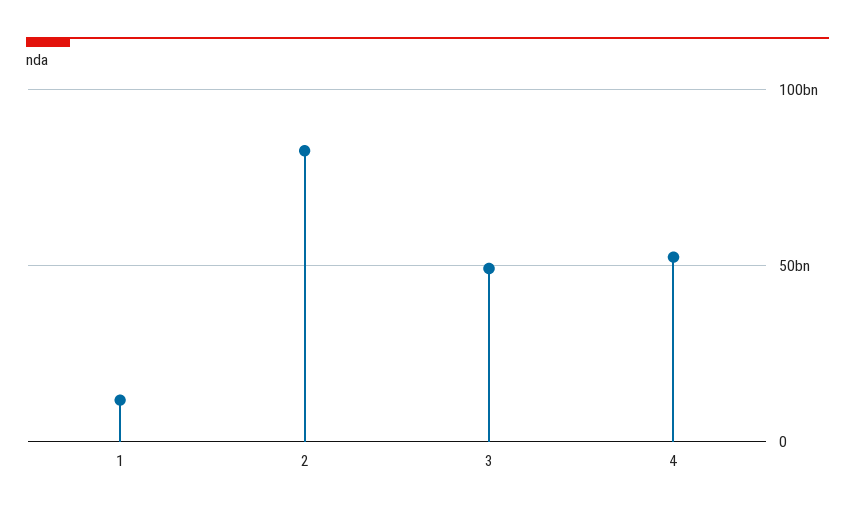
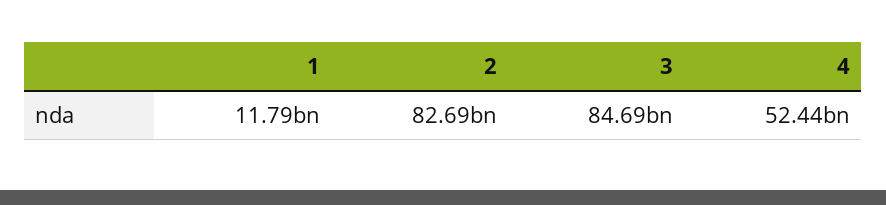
  {
    "1": 11790000000,
    "2": 82690000000,
-   "3": 50000000000,
+   "3": 84690000000,
    "4": 52440000000
  }

